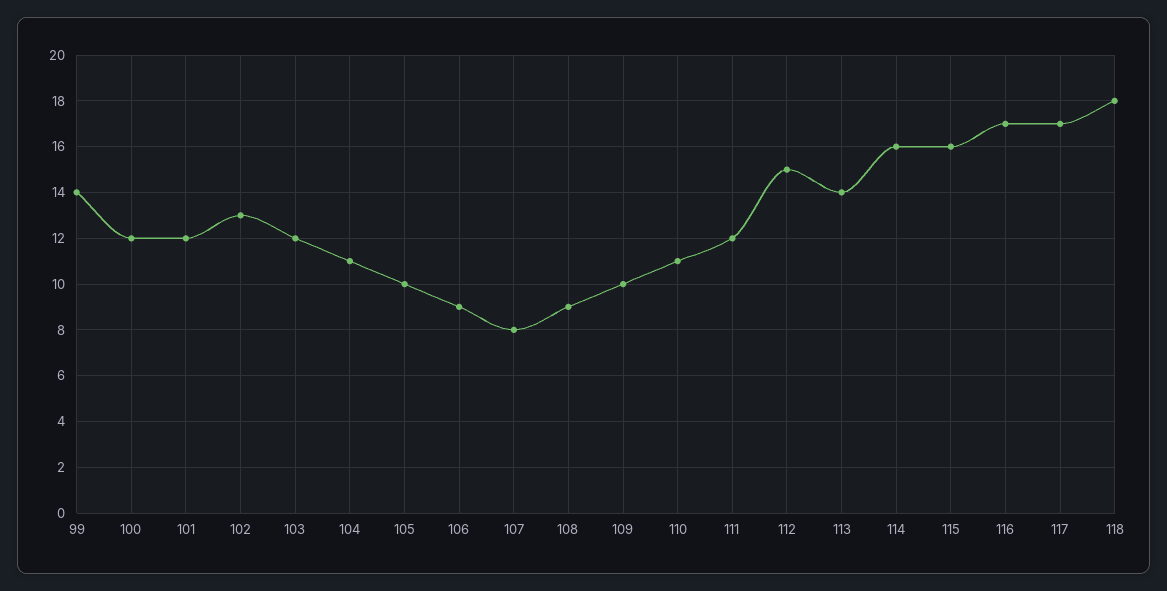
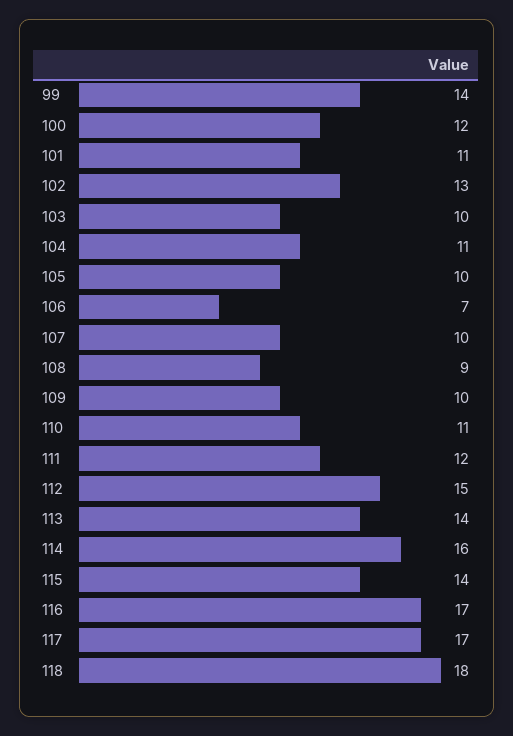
  {
    "99": 14,
    "100": 12,
-   "101": 12,
+   "101": 11,
    "102": 13,
-   "103": 12,
+   "103": 10,
    "104": 11,
    "105": 10,
-   "106": 9,
+   "106": 7,
-   "107": 8,
+   "107": 10,
    "108": 9,
    "109": 10,
    "110": 11,
    "111": 12,
    "112": 15,
    "113": 14,
    "114": 16,
-   "115": 16,
+   "115": 14,
    "116": 17,
    "117": 17,
    "118": 18
  }

